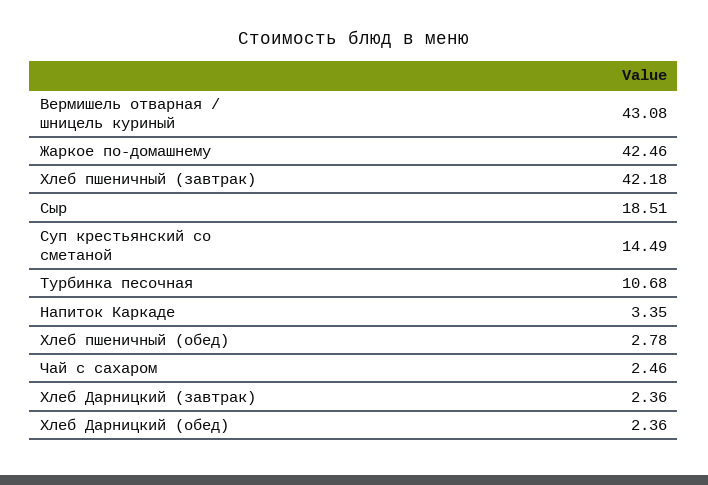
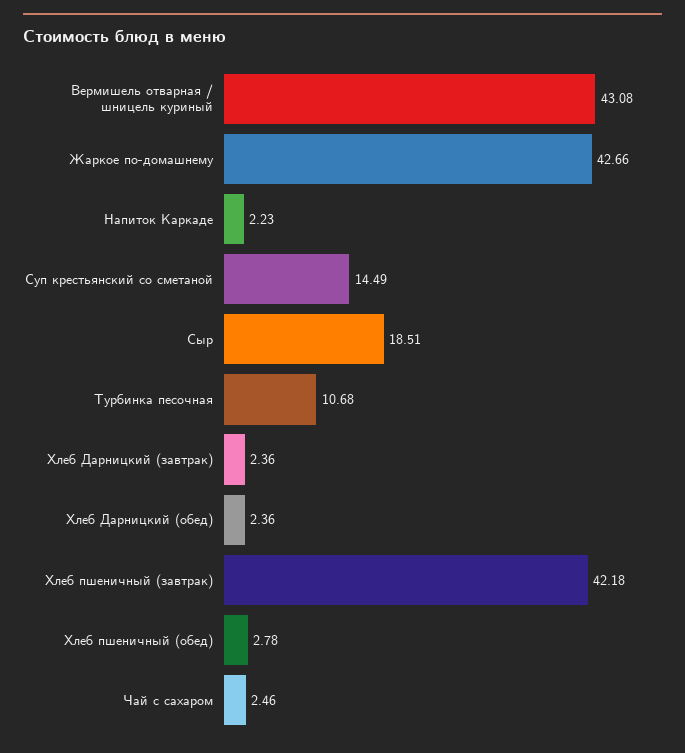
  {
    "Вермишель отварная / шницель куриный": 43.08,
-   "Жаркое по-домашнему": 42.46,
+   "Жаркое по-домашнему": 42.66,
    "Хлеб пшеничный (завтрак)": 42.18,
    "Сыр": 18.51,
    "Суп крестьянский со сметаной": 14.49,
    "Турбинка песочная": 10.68,
-   "Напиток Каркаде": 3.35,
+   "Напиток Каркаде": 2.23,
    "Хлеб пшеничный (обед)": 2.78,
    "Чай с сахаром": 2.46,
    "Хлеб Дарницкий (завтрак)": 2.36,
    "Хлеб Дарницкий (обед)": 2.36
  }

